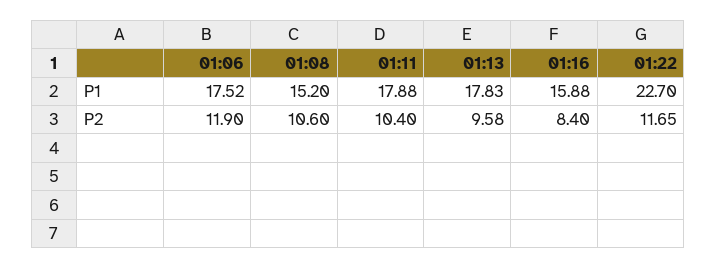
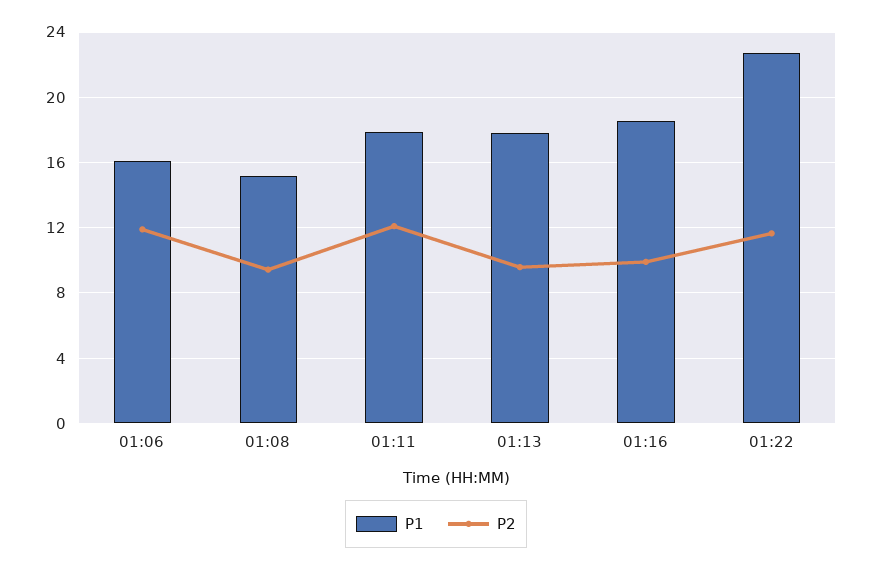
  {
    "P1": {
-     "01:06": 17.52,
+     "01:06": 16,
      "01:08": 15.2,
      "01:11": 17.88,
      "01:13": 17.83,
-     "01:16": 15.88,
+     "01:16": 18.5,
      "01:22": 22.7
    },
    "P2": {
      "01:06": 11.9,
-     "01:08": 10.6,
+     "01:08": 9.5,
-     "01:11": 10.4,
+     "01:11": 12,
      "01:13": 9.58,
-     "01:16": 8.4,
+     "01:16": 10,
      "01:22": 11.65
    }
  }

